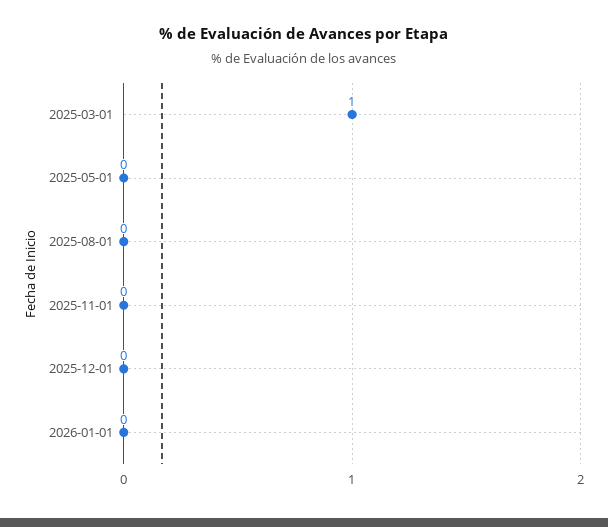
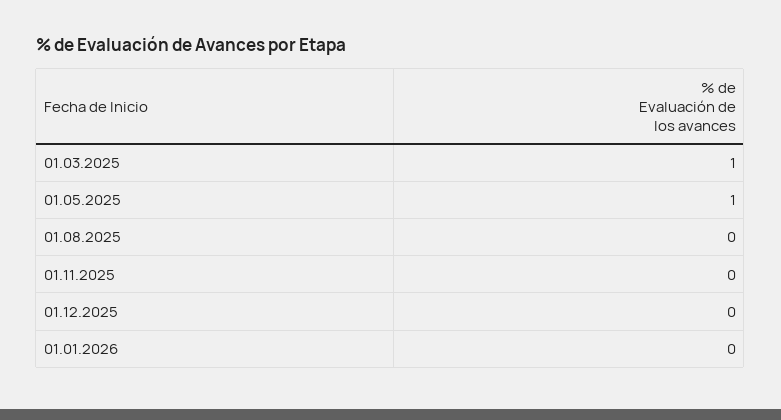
  {
    "2025-03-01": 1,
-   "2025-05-01": 0,
+   "2025-05-01": 1,
    "2025-08-01": 0,
    "2025-11-01": 0,
    "2025-12-01": 0,
    "2026-01-01": 0
  }

